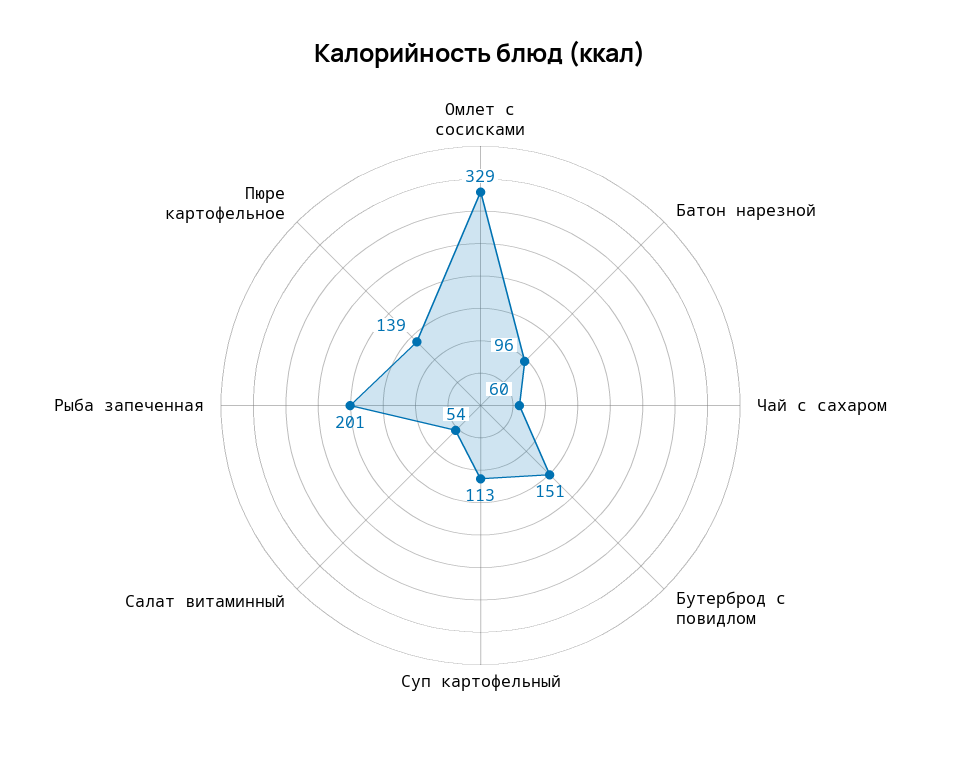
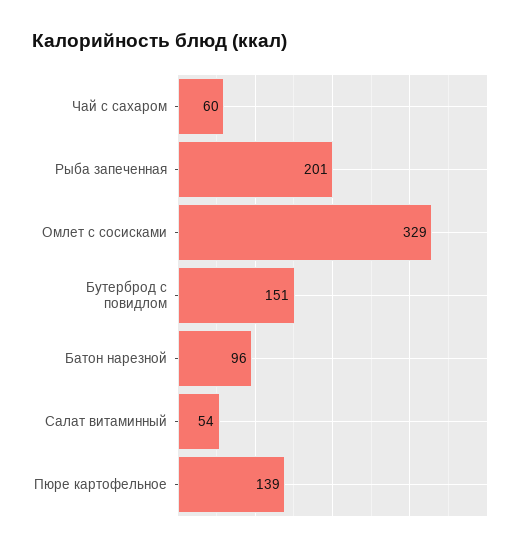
  {
    "Омлет с сосисками": 329,
    "Батон нарезной": 96,
    "Чай с сахаром": 60,
    "Бутерброд с повидлом": 151,
-   "Суп картофельный": 113,
    "Салат витаминный": 54,
    "Рыба запеченная": 201,
    "Пюре картофельное": 139
  }

